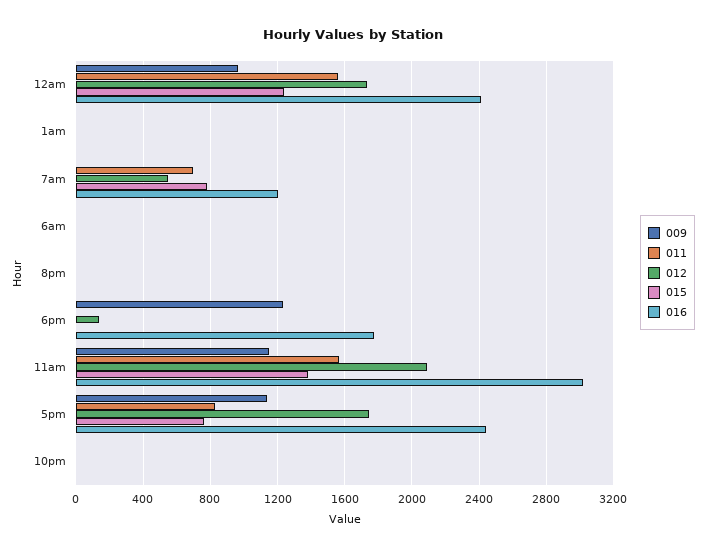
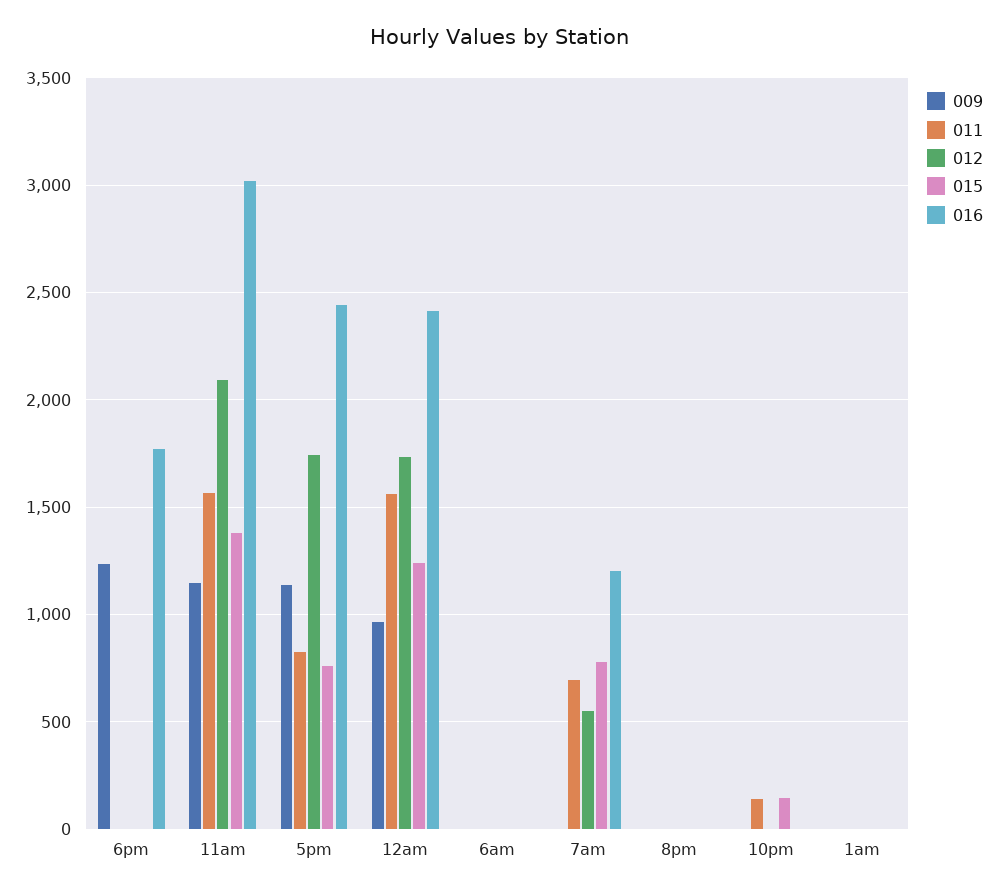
  {
    "009": {
      "12am": 950,
      "1am": 0,
      "7am": 0,
      "6am": 0,
      "8pm": 0,
      "6pm": 1250,
      "11am": 1150,
      "5pm": 1150,
      "10pm": 0
    },
    "011": {
      "12am": 1550,
      "1am": 0,
      "7am": 700,
      "6am": 0,
      "8pm": 0,
      "6pm": 0,
      "11am": 1550,
      "5pm": 850,
-     "10pm": 0
+     "10pm": 150
    },
    "012": {
      "12am": 1750,
      "1am": 0,
      "7am": 550,
      "6am": 0,
      "8pm": 0,
-     "6pm": 150,
+     "6pm": 0,
      "11am": 2100,
      "5pm": 1750,
      "10pm": 0
    },
    "015": {
      "12am": 1250,
      "1am": 0,
      "7am": 800,
      "6am": 0,
      "8pm": 0,
      "6pm": 0,
      "11am": 1400,
      "5pm": 750,
-     "10pm": 0
+     "10pm": 150
    },
    "016": {
      "12am": 2400,
      "1am": 0,
      "7am": 1200,
      "6am": 0,
      "8pm": 0,
      "6pm": 1750,
      "11am": 3000,
      "5pm": 2450,
      "10pm": 0
    }
  }

